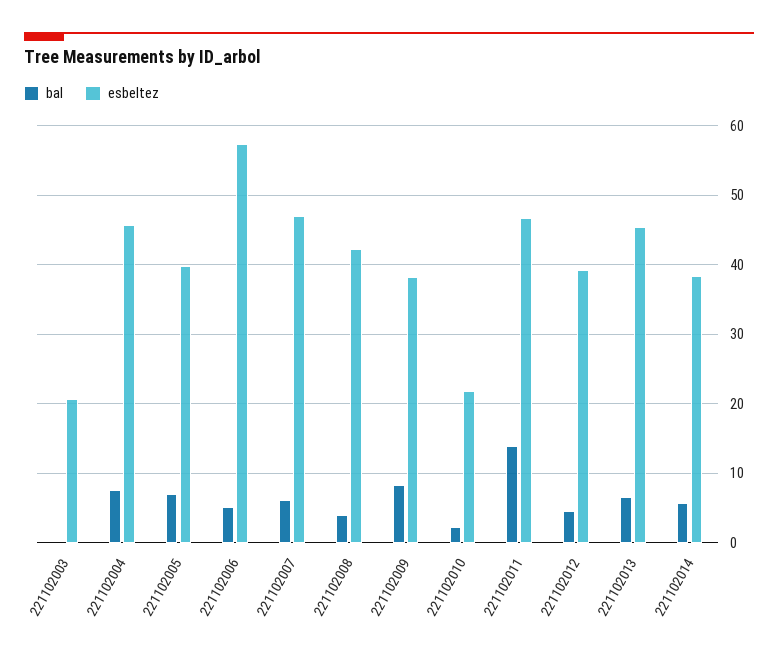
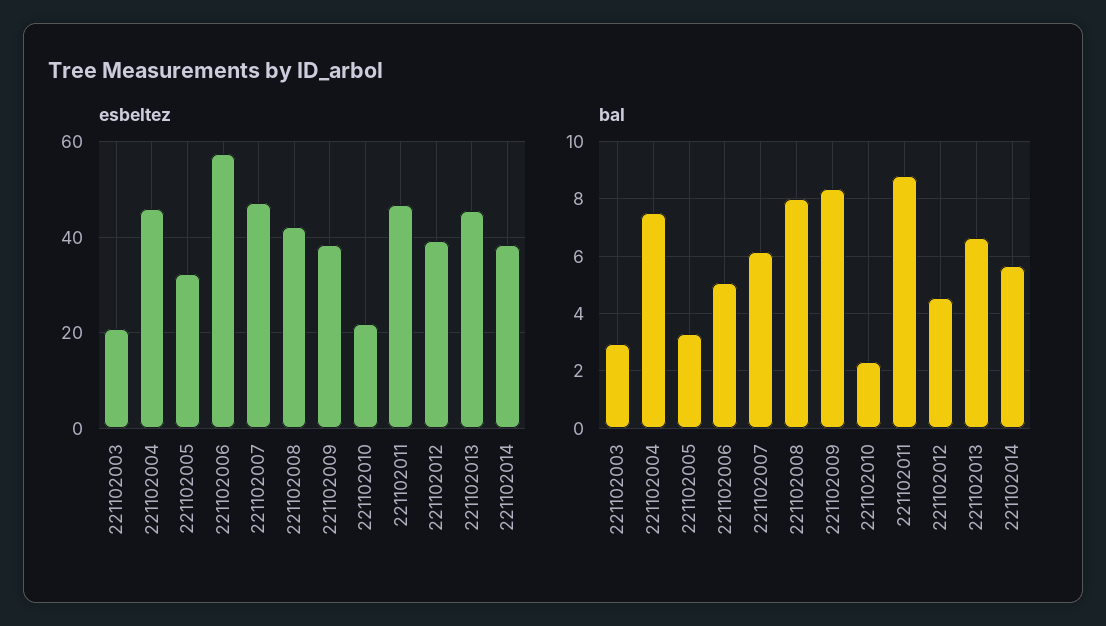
  {
    "bal": {
-     "221102003": 0,
+     "221102003": 3,
      "221102004": 7.5,
-     "221102005": 7,
+     "221102005": 3.25,
      "221102006": 5,
      "221102007": 6.25,
-     "221102008": 4,
+     "221102008": 8,
      "221102009": 8.25,
      "221102010": 2.25,
-     "221102011": 14,
+     "221102011": 8.75,
      "221102012": 4.5,
      "221102013": 6.75,
      "221102014": 5.75
    },
    "esbeltez": {
      "221102003": 21,
      "221102004": 46,
-     "221102005": 40,
+     "221102005": 32,
      "221102006": 57,
      "221102007": 47,
      "221102008": 42,
      "221102009": 38,
      "221102010": 22,
      "221102011": 47,
      "221102012": 39,
      "221102013": 45,
      "221102014": 38
    }
  }

